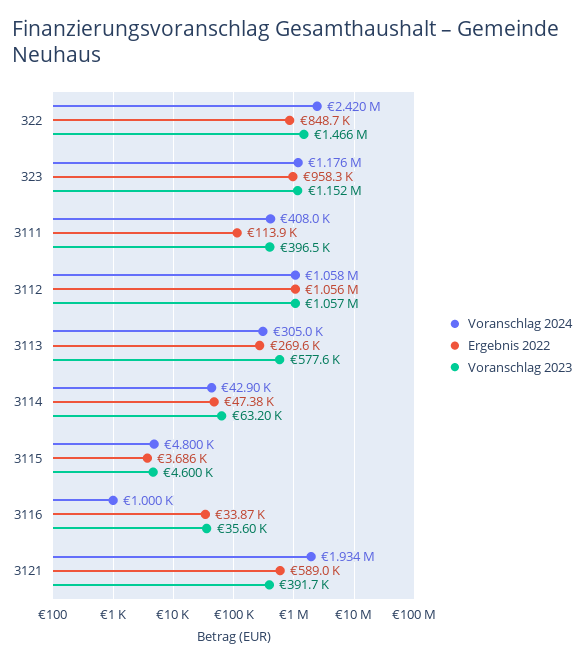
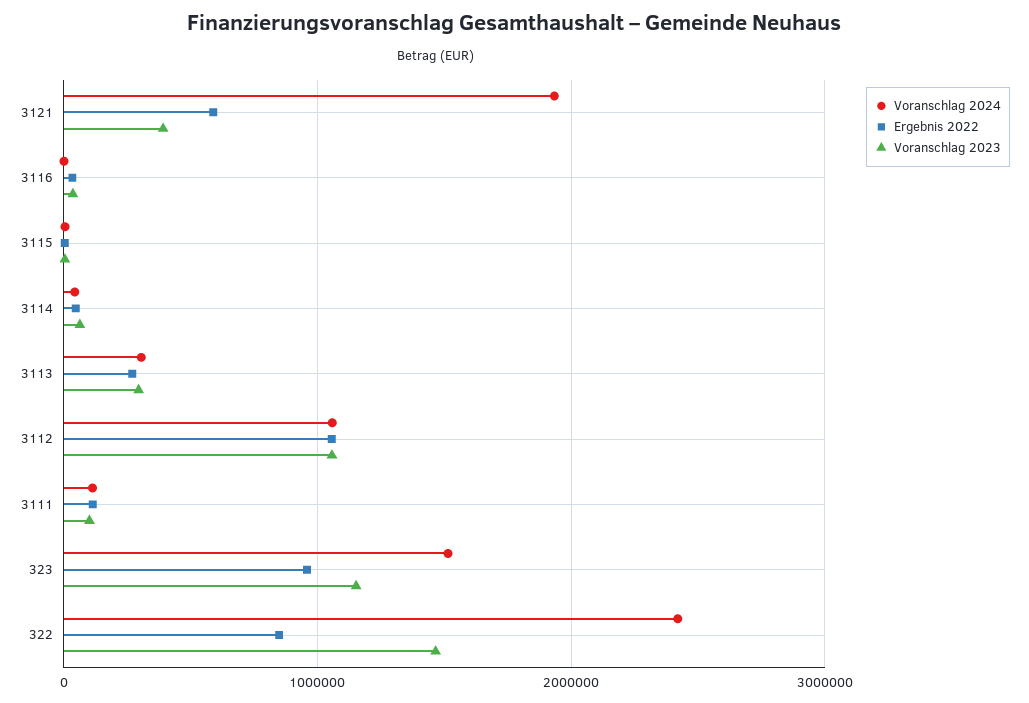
  {
    "Voranschlag 2024": {
      "322": 2420000,
-     "323": 1176000,
+     "323": 1500000,
-     "3111": 408000,
+     "3111": 100000,
      "3112": 1058000,
      "3113": 305000,
      "3114": 42900,
      "3115": 4800,
      "3116": 1000,
      "3121": 1934000
    },
    "Ergebnis 2022": {
      "322": 848700,
      "323": 958300,
      "3111": 113900,
      "3112": 1056000,
      "3113": 269600,
      "3114": 47380,
      "3115": 3686,
      "3116": 33870,
      "3121": 589000
    },
    "Voranschlag 2023": {
      "322": 1466000,
      "323": 1152000,
-     "3111": 396500,
+     "3111": 100000,
      "3112": 1057000,
-     "3113": 577600,
+     "3113": 300000,
      "3114": 63200,
      "3115": 4600,
      "3116": 35600,
      "3121": 391700
    }
  }

